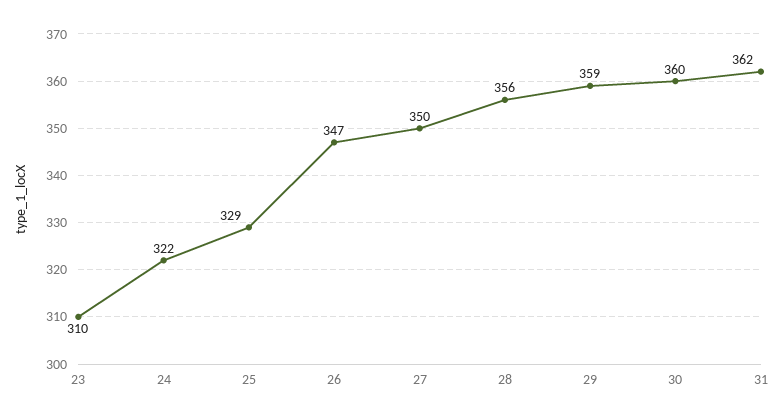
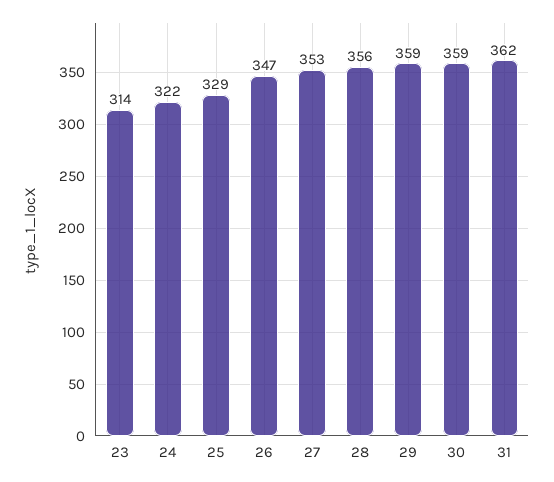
  {
-   "23": 310,
+   "23": 314,
    "24": 322,
    "25": 329,
    "26": 347,
-   "27": 350,
+   "27": 353,
    "28": 356,
    "29": 359,
-   "30": 360,
+   "30": 359,
    "31": 362
  }

